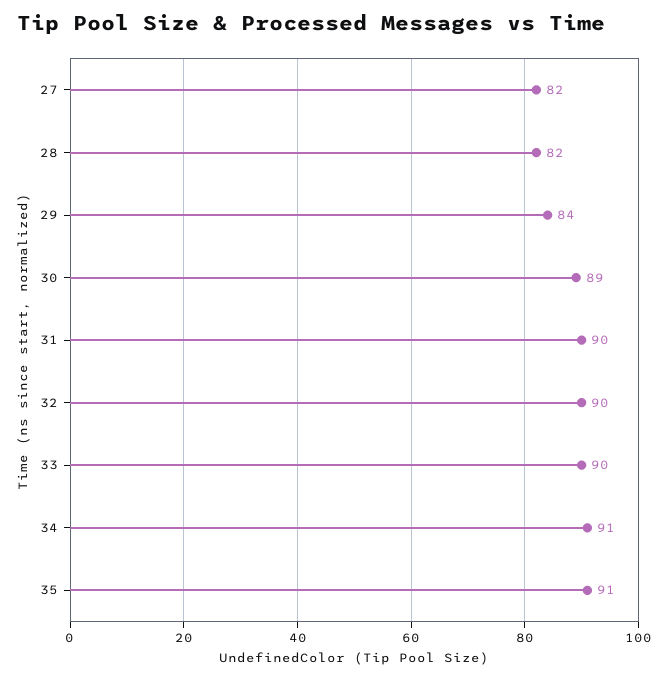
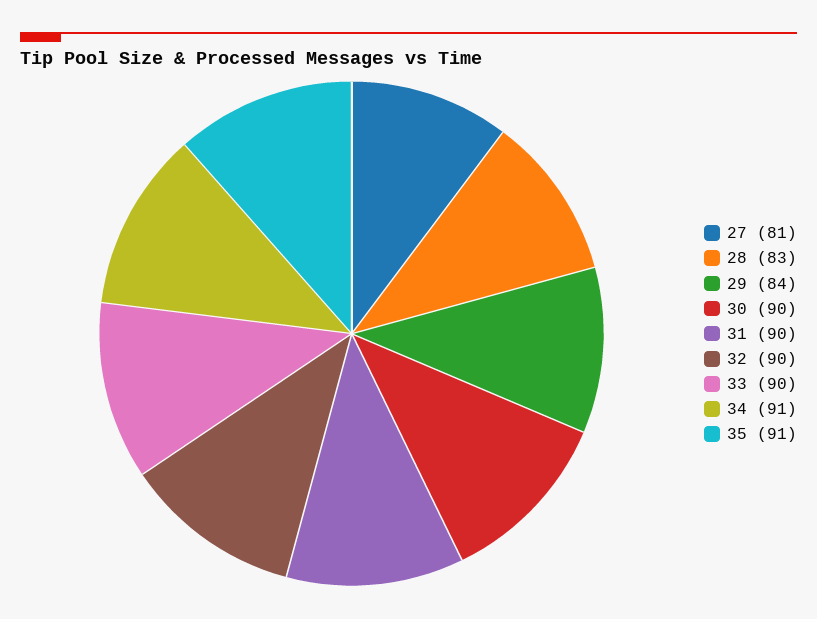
  {
-   "27": 82,
+   "27": 81,
-   "28": 82,
+   "28": 83,
    "29": 84,
-   "30": 89,
+   "30": 90,
    "31": 90,
    "32": 90,
    "33": 90,
    "34": 91,
    "35": 91
  }

